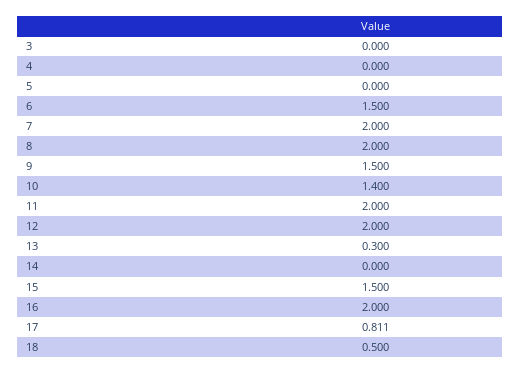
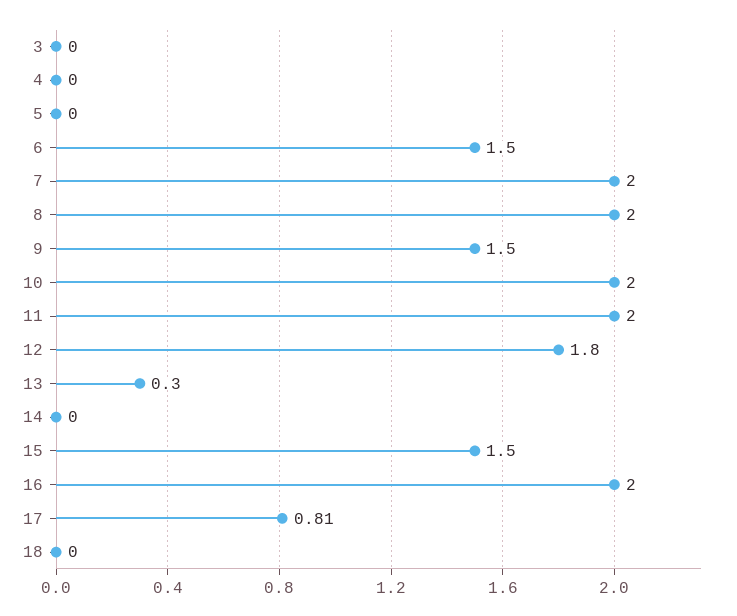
  {
    "3": 0,
    "4": 0,
    "5": 0,
    "6": 1.5,
    "7": 2,
    "8": 2,
    "9": 1.5,
-   "10": 1.4,
+   "10": 2,
    "11": 2,
-   "12": 2,
+   "12": 1.8,
    "13": 0.3,
    "14": 0,
    "15": 1.5,
    "16": 2,
    "17": 0.811,
-   "18": 0.5
+   "18": 0
  }

